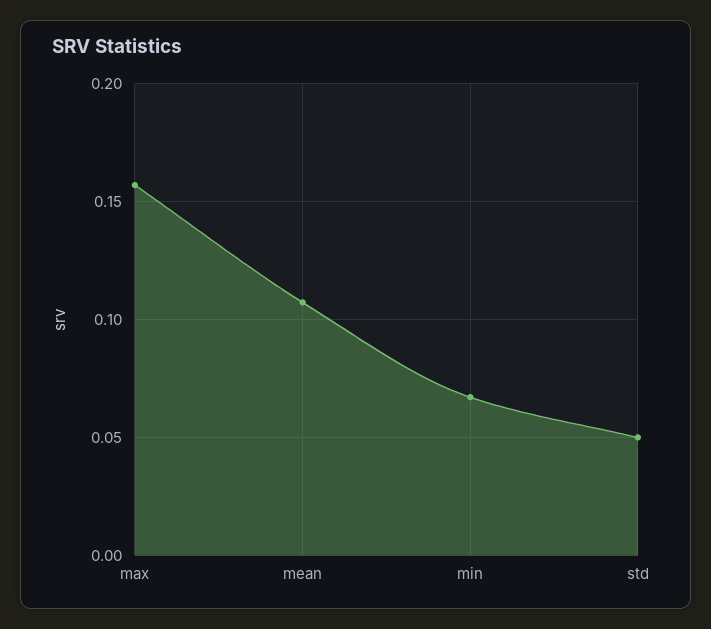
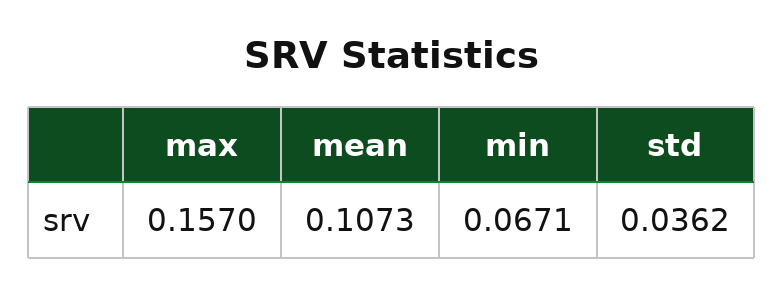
  {
    "max": 0.157,
    "mean": 0.1073,
    "min": 0.0671,
-   "std": 0.05
+   "std": 0.0362
  }

